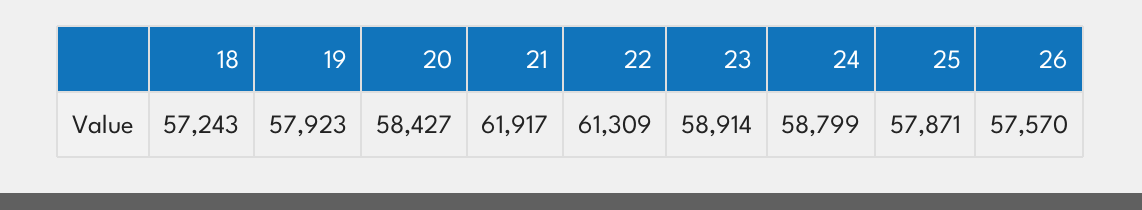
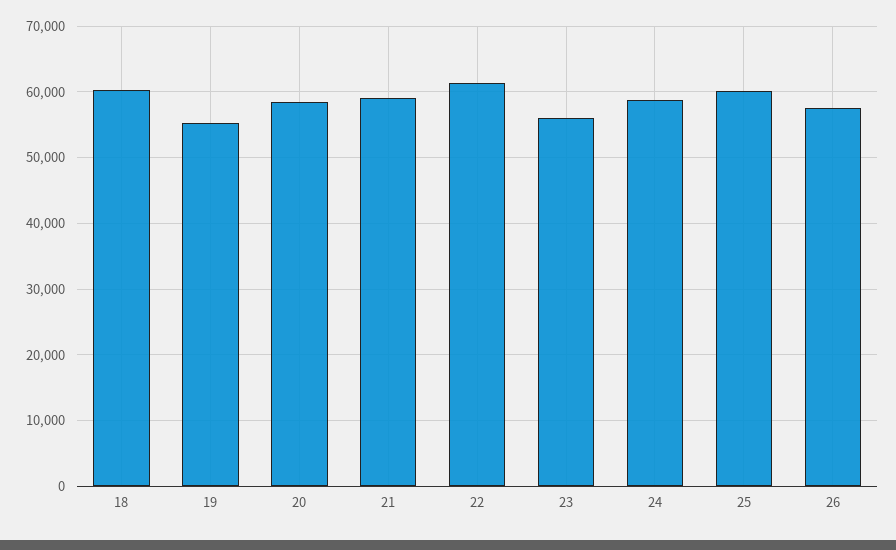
  {
-   "18": 57243,
+   "18": 60000,
-   "19": 57923,
+   "19": 55000,
    "20": 58427,
-   "21": 61917,
+   "21": 59000,
    "22": 61309,
-   "23": 58914,
+   "23": 56000,
    "24": 58799,
-   "25": 57871,
+   "25": 60000,
    "26": 57570
  }

